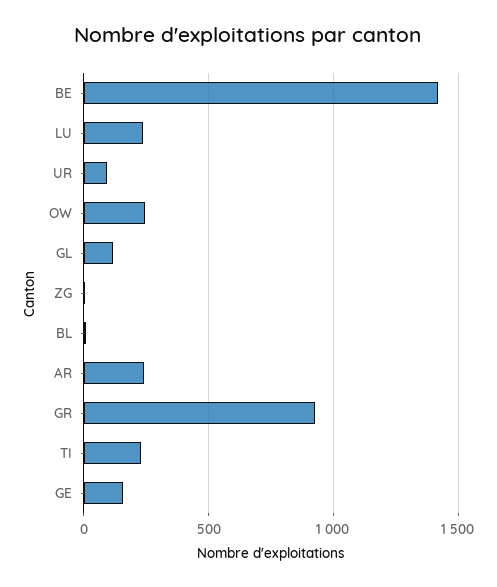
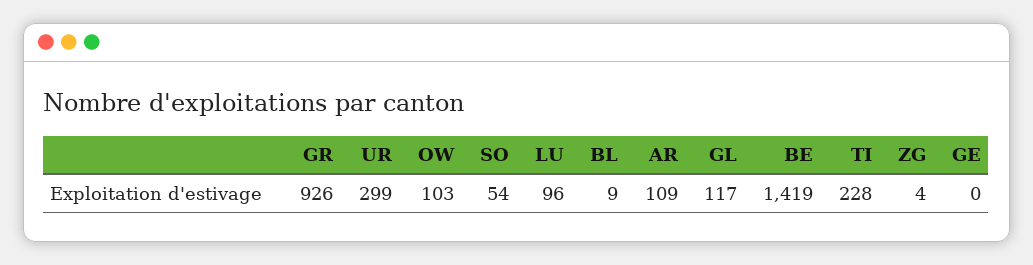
  {
    "BE": 1419,
-   "LU": 250,
+   "LU": 96,
-   "UR": 100,
+   "UR": 299,
-   "OW": 250,
+   "OW": 103,
    "GL": 117,
    "ZG": 4,
    "BL": 9,
-   "AR": 250,
+   "AR": 109,
    "GR": 926,
    "TI": 228,
-   "GE": 150
+   "GE": 0,
+   "SO": 54
  }

